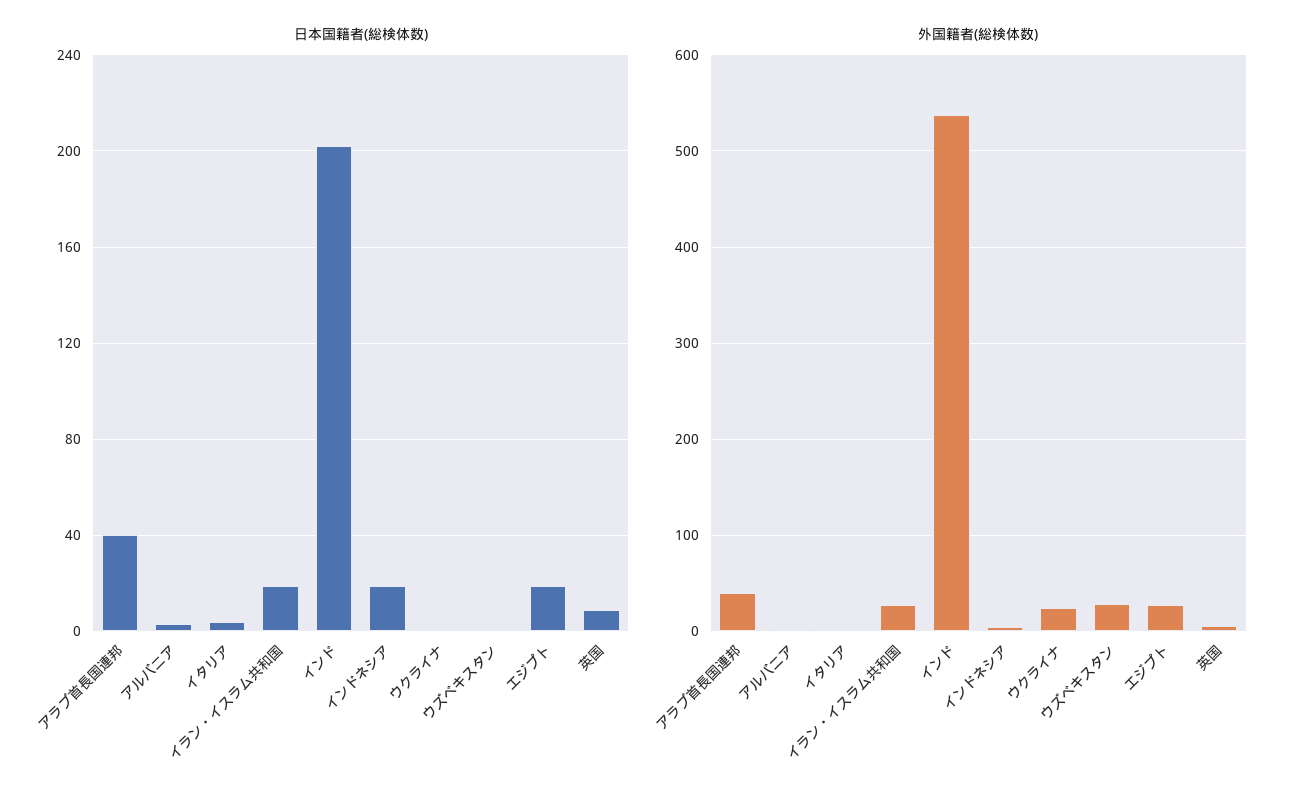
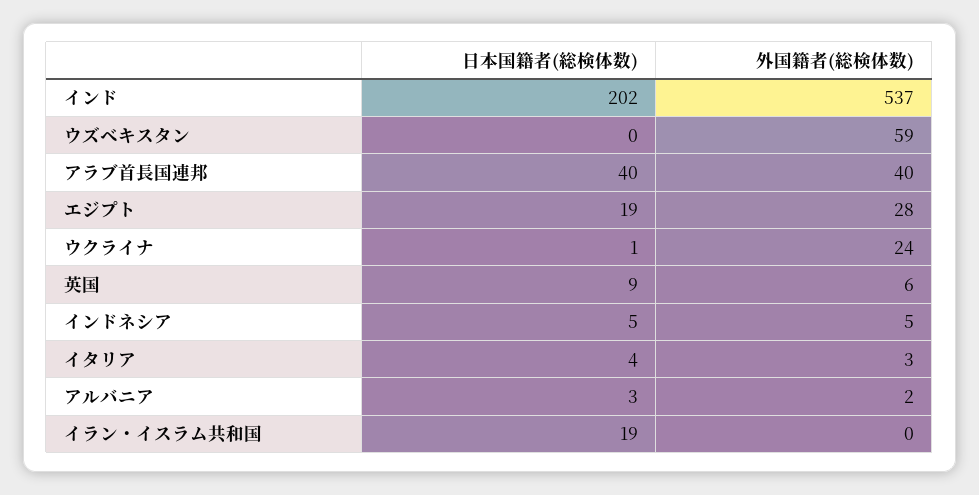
  {
    "日本国籍者(総検体数)": {
      "アラブ首長国連邦": 40,
      "アルバニア": 3,
      "イタリア": 4,
      "イラン・イスラム共和国": 19,
      "インド": 202,
-     "インドネシア": 20,
+     "インドネシア": 5,
      "ウクライナ": 1,
      "ウズベキスタン": 0,
      "エジプト": 19,
      "英国": 9
    },
    "外国籍者(総検体数)": {
      "アラブ首長国連邦": 40,
      "アルバニア": 2,
      "イタリア": 3,
-     "イラン・イスラム共和国": 30,
+     "イラン・イスラム共和国": 0,
      "インド": 537,
      "インドネシア": 5,
      "ウクライナ": 24,
-     "ウズベキスタン": 30,
+     "ウズベキスタン": 59,
      "エジプト": 28,
      "英国": 6
    }
  }

